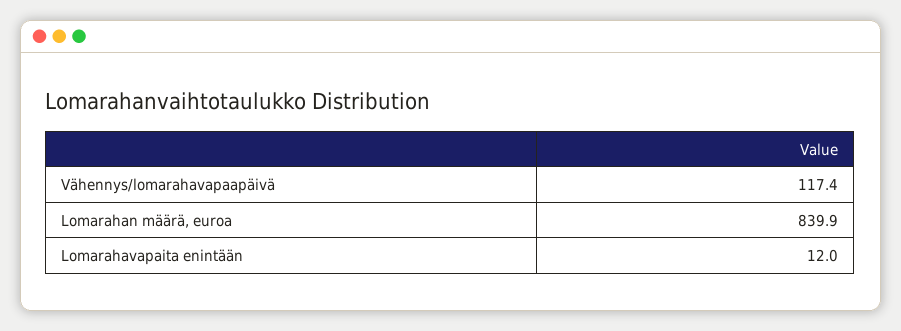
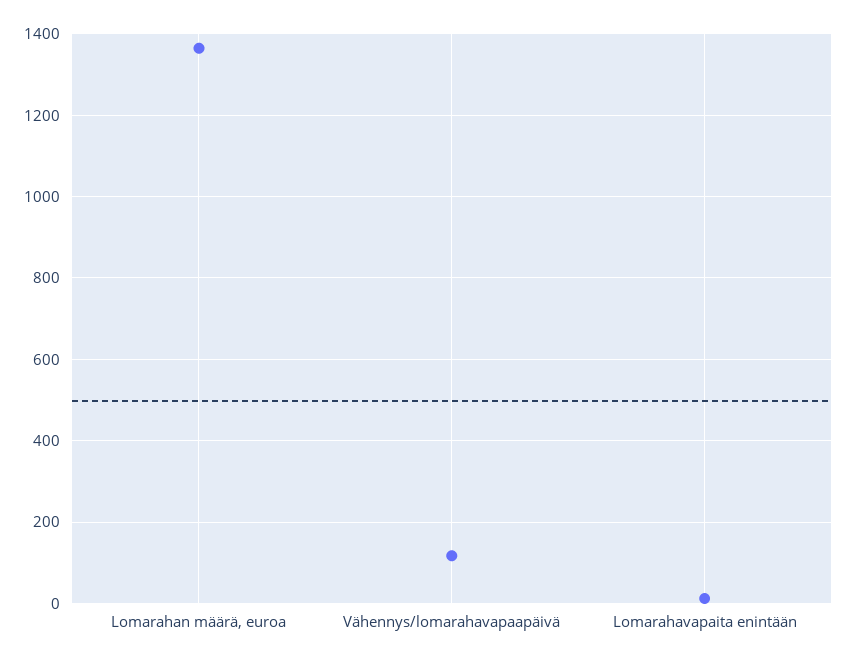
  {
    "Vähennys/lomarahavapaapäivä": 117.4,
-   "Lomarahan määrä, euroa": 839.9,
+   "Lomarahan määrä, euroa": 1360,
    "Lomarahavapaita enintään": 12
  }

